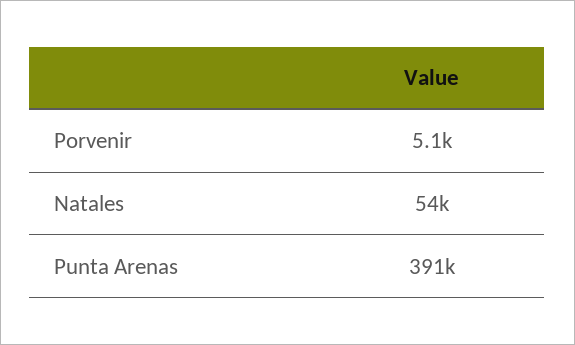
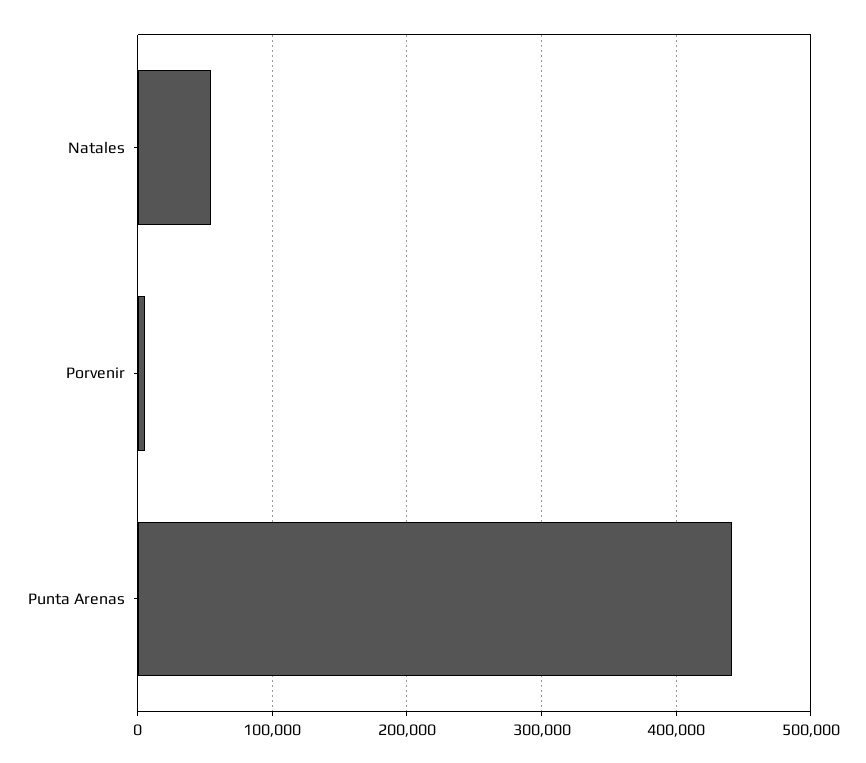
  {
    "Porvenir": 5100,
    "Natales": 54000,
-   "Punta Arenas": 391000
+   "Punta Arenas": 440000
  }

